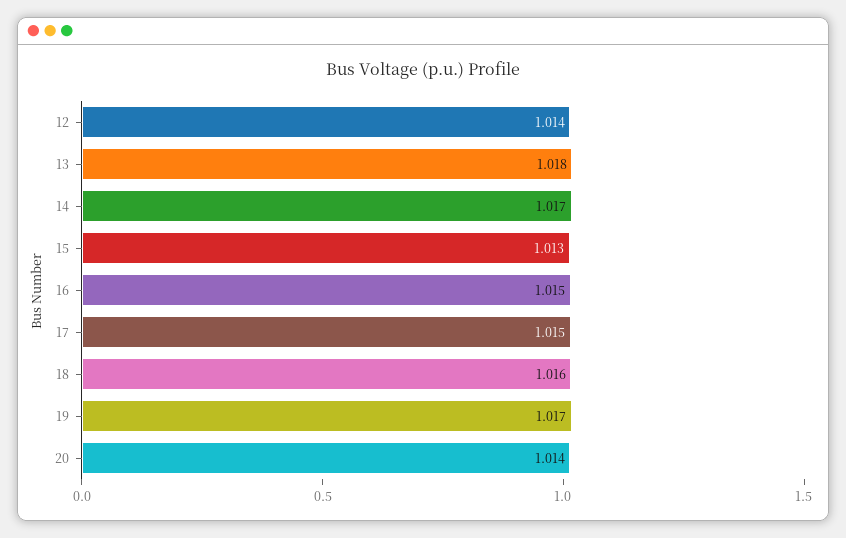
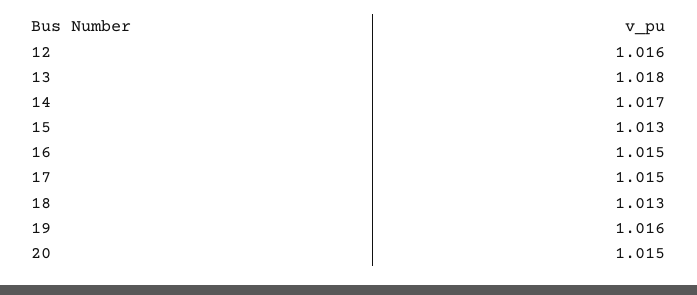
  {
-   "12": 1.014,
+   "12": 1.016,
    "13": 1.018,
    "14": 1.017,
    "15": 1.013,
    "16": 1.015,
    "17": 1.015,
-   "18": 1.016,
+   "18": 1.013,
-   "19": 1.017,
+   "19": 1.016,
-   "20": 1.014
+   "20": 1.015
  }

